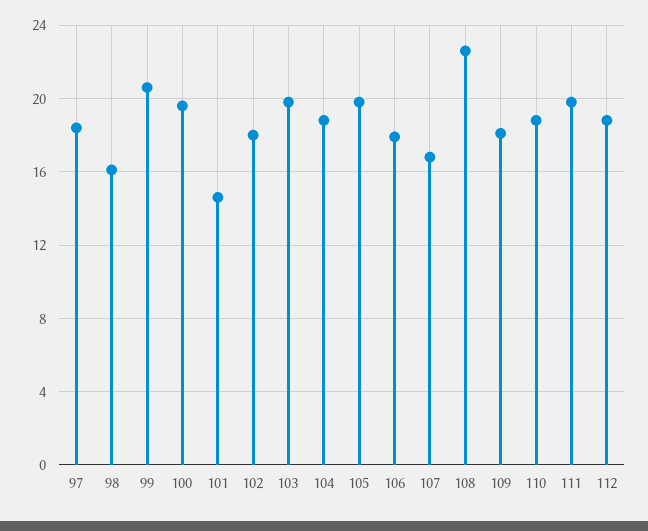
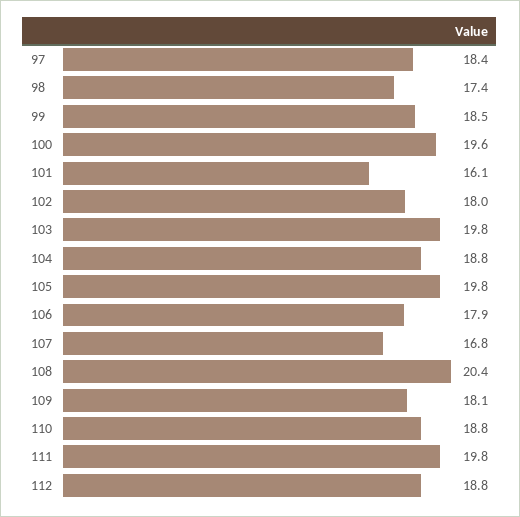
  {
    "97": 18.4,
-   "98": 16,
+   "98": 17.4,
-   "99": 20.5,
+   "99": 18.5,
    "100": 19.6,
-   "101": 14.5,
+   "101": 16.1,
    "102": 18,
    "103": 19.8,
    "104": 18.8,
    "105": 19.8,
    "106": 17.9,
    "107": 16.8,
-   "108": 22.5,
+   "108": 20.4,
    "109": 18.1,
    "110": 18.8,
    "111": 19.8,
    "112": 18.8
  }

